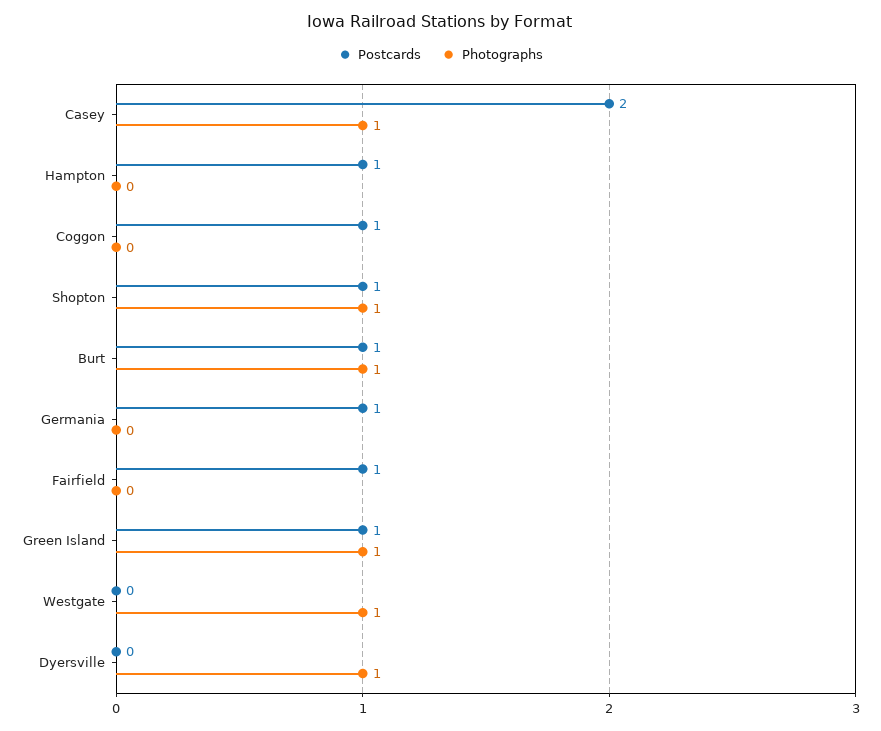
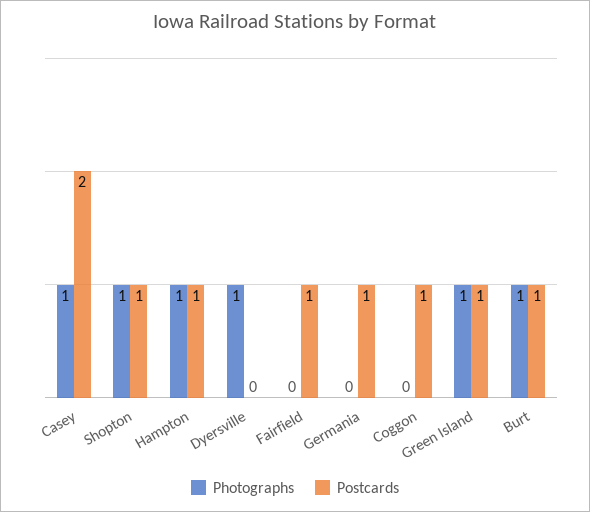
  {
    "Postcards": {
      "Casey": 2,
      "Hampton": 1,
      "Coggon": 1,
      "Shopton": 1,
      "Burt": 1,
      "Germania": 1,
      "Fairfield": 1,
      "Green Island": 1,
-     "Westgate": 0,
      "Dyersville": 0
    },
    "Photographs": {
      "Casey": 1,
-     "Hampton": 0,
+     "Hampton": 1,
      "Coggon": 0,
      "Shopton": 1,
      "Burt": 1,
      "Germania": 0,
      "Fairfield": 0,
      "Green Island": 1,
-     "Westgate": 1,
      "Dyersville": 1
    }
  }

